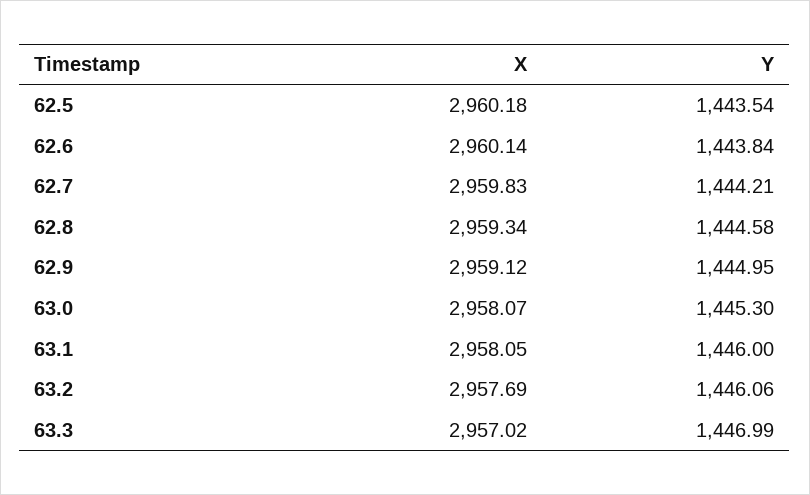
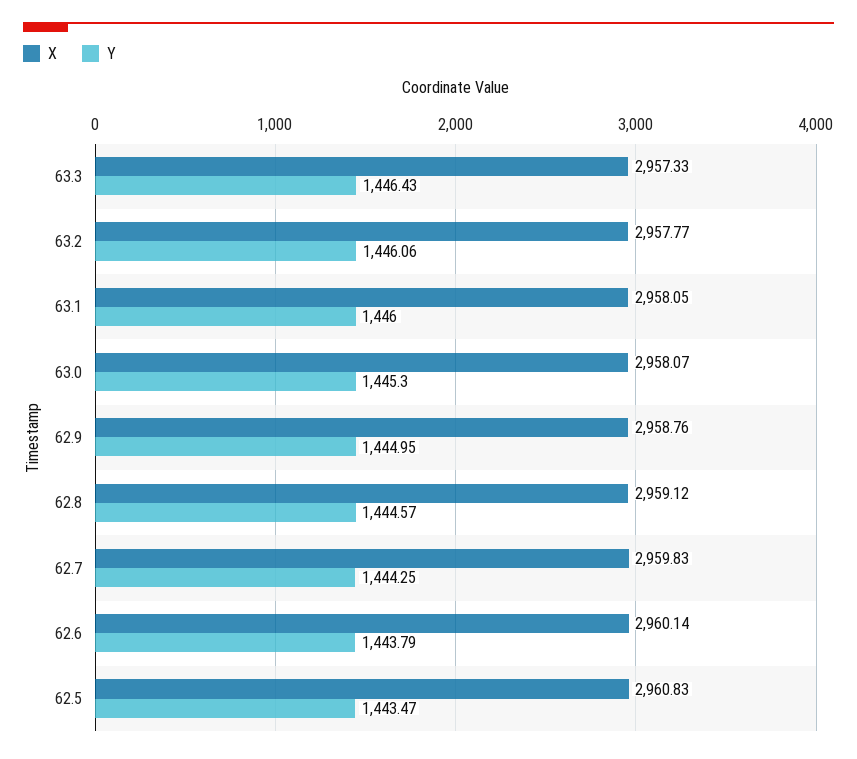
  {
    "X": {
-     "62.5": 2960.18,
+     "62.5": 2960.83,
      "62.6": 2960.14,
      "62.7": 2959.83,
-     "62.8": 2959.34,
+     "62.8": 2959.12,
-     "62.9": 2959.12,
+     "62.9": 2958.76,
      "63.0": 2958.07,
      "63.1": 2958.05,
-     "63.2": 2957.69,
+     "63.2": 2957.77,
-     "63.3": 2957.02
+     "63.3": 2957.33
    },
    "Y": {
-     "62.5": 1443.54,
+     "62.5": 1443.47,
-     "62.6": 1443.84,
+     "62.6": 1443.79,
-     "62.7": 1444.21,
+     "62.7": 1444.25,
-     "62.8": 1444.58,
+     "62.8": 1444.57,
      "62.9": 1444.95,
      "63.0": 1445.3,
      "63.1": 1446,
      "63.2": 1446.06,
-     "63.3": 1446.99
+     "63.3": 1446.43
    }
  }

